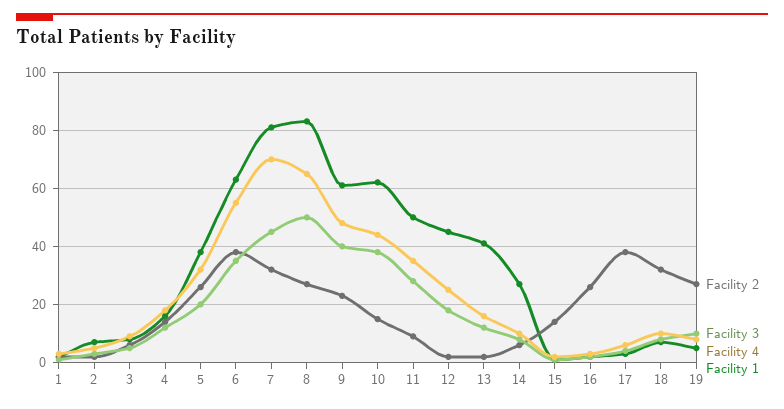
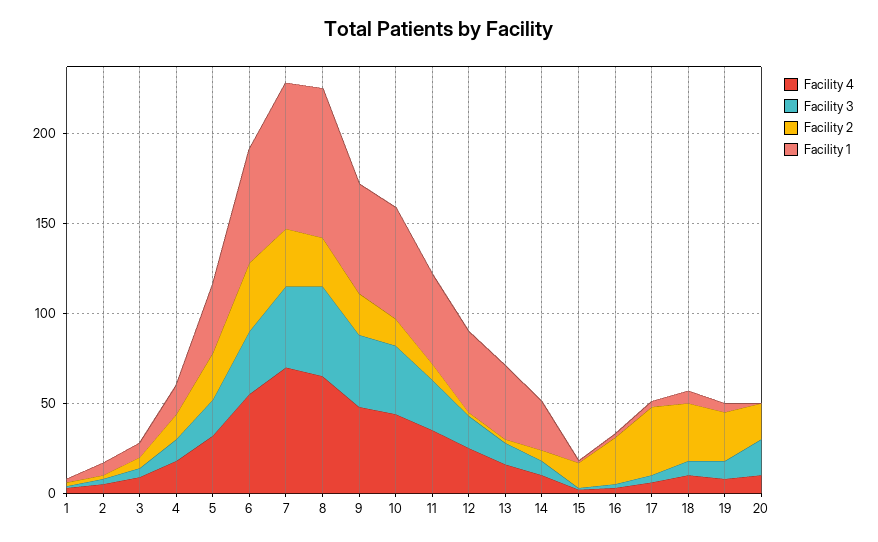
  {
    "Facility 2": {
      "1": 0,
      "2": 0,
      "3": 5,
      "4": 15,
      "5": 25,
      "6": 40,
      "7": 30,
      "8": 25,
      "9": 25,
      "10": 15,
      "11": 10,
      "12": 0,
      "13": 0,
      "14": 5,
      "15": 15,
      "16": 25,
      "17": 40,
      "18": 30,
-     "19": 25
+     "19": 25,
+     "20": 20
    },
    "Facility 3": {
      "1": 0,
      "2": 5,
      "3": 5,
      "4": 10,
      "5": 20,
      "6": 35,
      "7": 45,
      "8": 50,
      "9": 40,
      "10": 40,
      "11": 30,
      "12": 20,
      "13": 10,
      "14": 10,
      "15": 0,
      "16": 0,
      "17": 5,
      "18": 10,
-     "19": 10
+     "19": 10,
+     "20": 20
    },
    "Facility 4": {
      "1": 5,
      "2": 5,
      "3": 10,
      "4": 20,
      "5": 30,
      "6": 55,
      "7": 70,
      "8": 65,
      "9": 50,
      "10": 45,
      "11": 35,
      "12": 25,
      "13": 15,
      "14": 10,
      "15": 0,
      "16": 5,
      "17": 5,
      "18": 10,
-     "19": 10
+     "19": 10,
+     "20": 10
    },
    "Facility 1": {
      "1": 0,
      "2": 5,
      "3": 10,
      "4": 15,
      "5": 40,
      "6": 65,
      "7": 80,
      "8": 85,
      "9": 60,
      "10": 60,
      "11": 50,
      "12": 45,
      "13": 40,
      "14": 25,
      "15": 0,
      "16": 0,
      "17": 5,
      "18": 5,
-     "19": 5
+     "19": 5,
+     "20": 0
    }
  }

